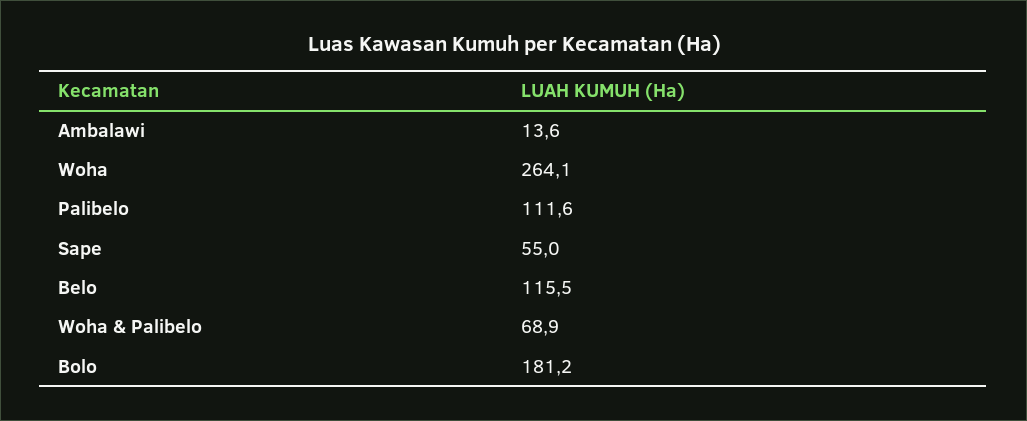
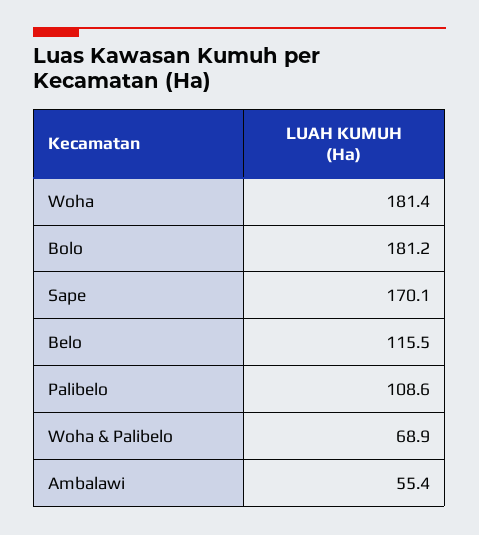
  {
-   "Ambalawi": 13.6,
+   "Ambalawi": 55.4,
-   "Woha": 264.1,
+   "Woha": 181.4,
-   "Palibelo": 111.6,
+   "Palibelo": 108.6,
-   "Sape": 55,
+   "Sape": 170.1,
    "Belo": 115.5,
    "Woha & Palibelo": 68.9,
    "Bolo": 181.2
  }

